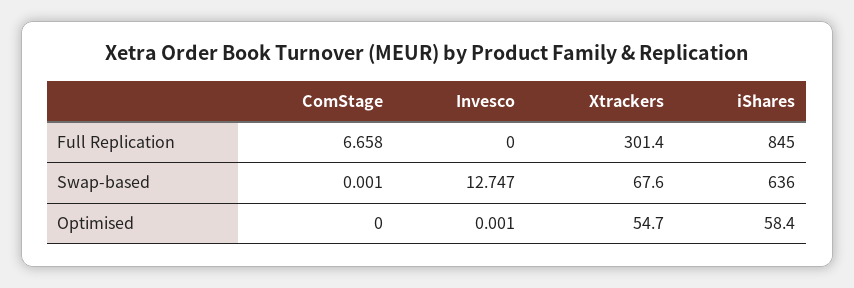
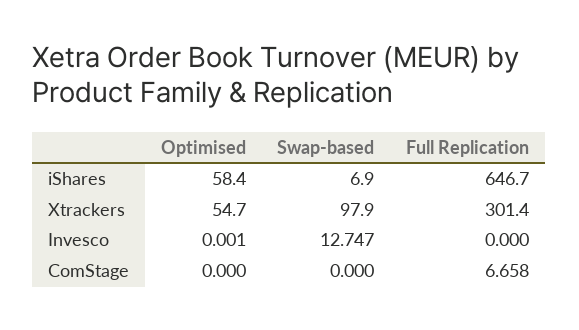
  {
    "ComStage": {
      "Full Replication": 6.658,
-     "Swap-based": 0.001,
+     "Swap-based": 0,
      "Optimised": 0
    },
    "Invesco": {
      "Full Replication": 0,
      "Swap-based": 12.747,
      "Optimised": 0.001
    },
    "Xtrackers": {
      "Full Replication": 301.4,
-     "Swap-based": 67.6,
+     "Swap-based": 97.9,
      "Optimised": 54.7
    },
    "iShares": {
-     "Full Replication": 845,
+     "Full Replication": 646.7,
-     "Swap-based": 636,
+     "Swap-based": 6.9,
      "Optimised": 58.4
    }
  }

